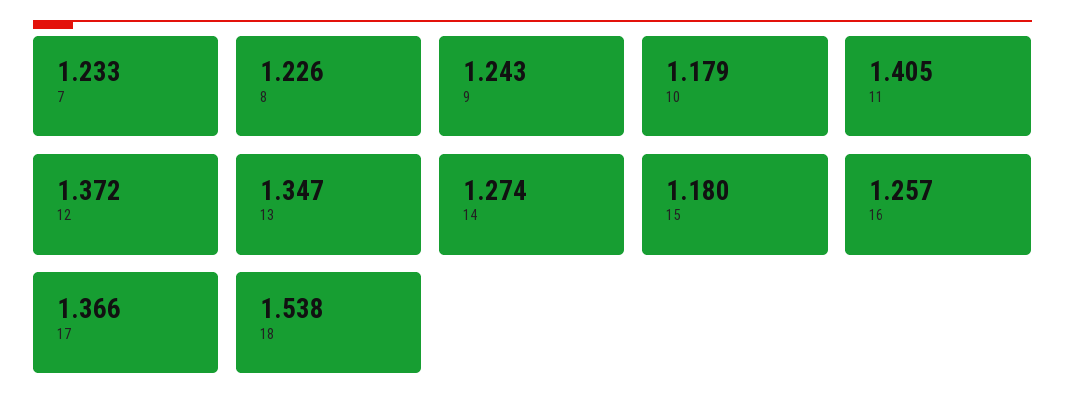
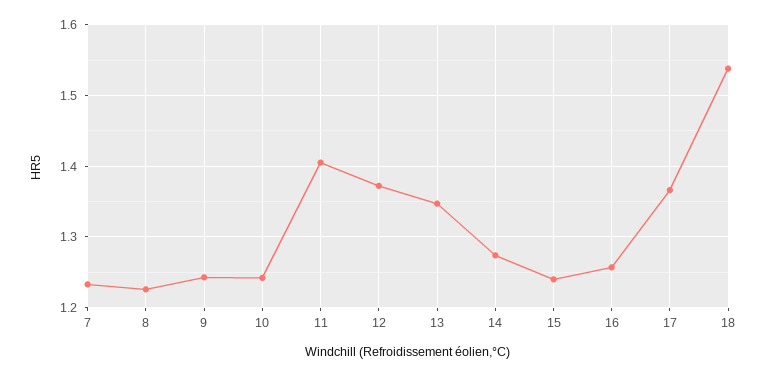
  {
    "7": 1.233,
    "8": 1.226,
    "9": 1.243,
-   "10": 1.179,
+   "10": 1.24,
    "11": 1.405,
    "12": 1.372,
    "13": 1.347,
    "14": 1.274,
-   "15": 1.18,
+   "15": 1.24,
    "16": 1.257,
    "17": 1.366,
    "18": 1.538
  }

